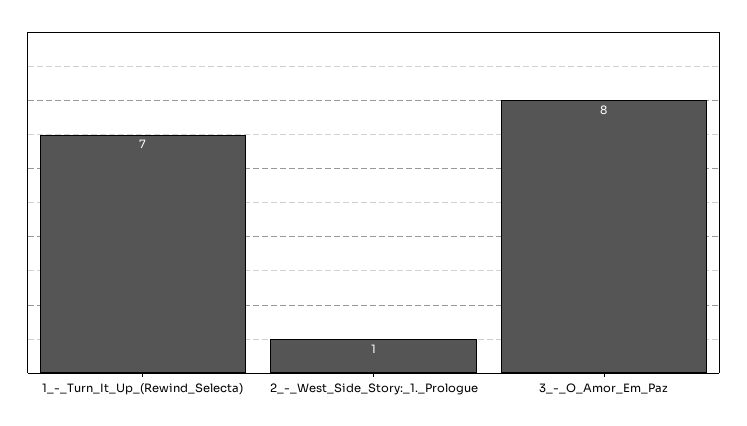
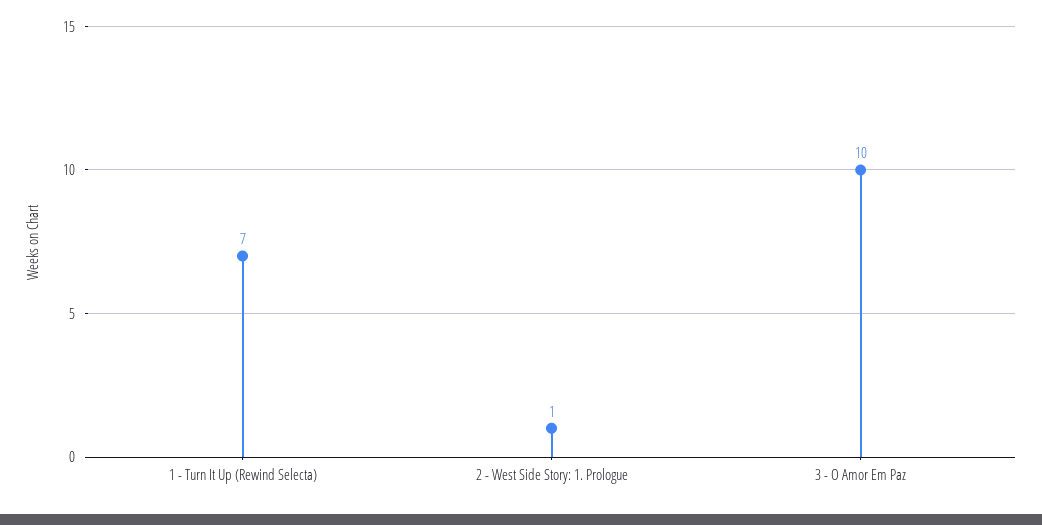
  {
    "1_-_Turn_It_Up_(Rewind_Selecta)": 7,
    "2_-_West_Side_Story:_1._Prologue": 1,
-   "3_-_O_Amor_Em_Paz": 8
+   "3_-_O_Amor_Em_Paz": 10
  }

